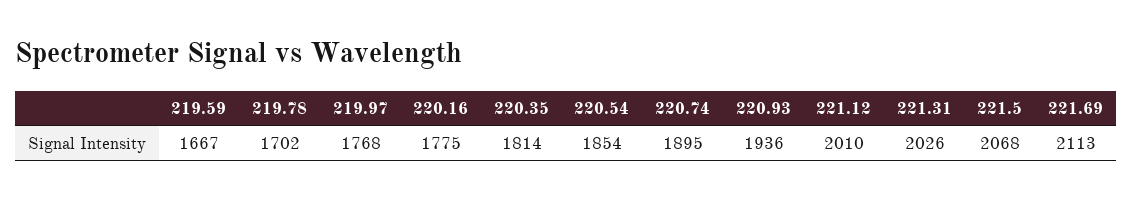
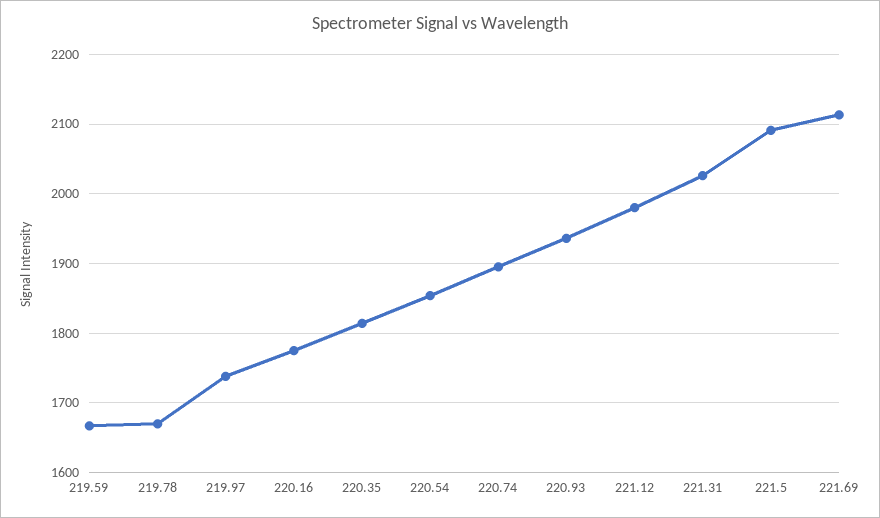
  {
    "219.59": 1667,
-   "219.78": 1702,
+   "219.78": 1670,
-   "219.97": 1768,
+   "219.97": 1740,
    "220.16": 1775,
    "220.35": 1814,
    "220.54": 1854,
    "220.74": 1895,
    "220.93": 1936,
-   "221.12": 2010,
+   "221.12": 1980,
    "221.31": 2026,
-   "221.5": 2068,
+   "221.5": 2090,
    "221.69": 2113
  }

